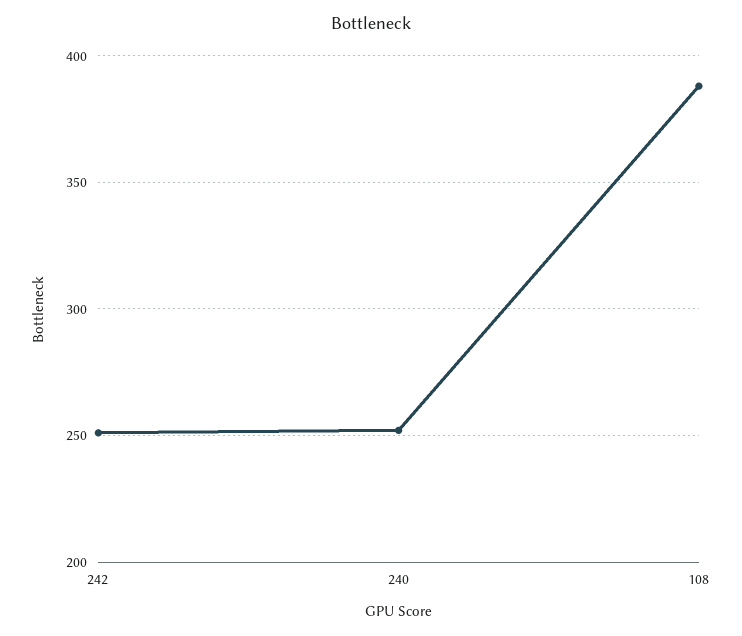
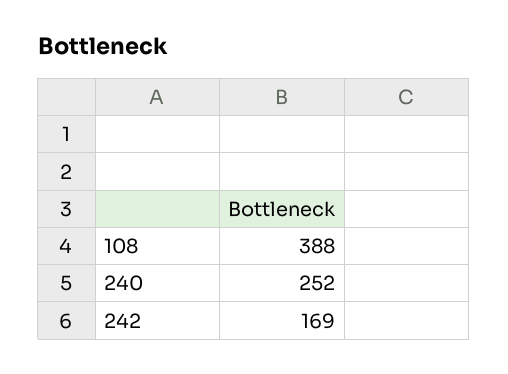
  {
-   "242": 250,
+   "242": 169,
    "240": 252,
    "108": 388
  }

